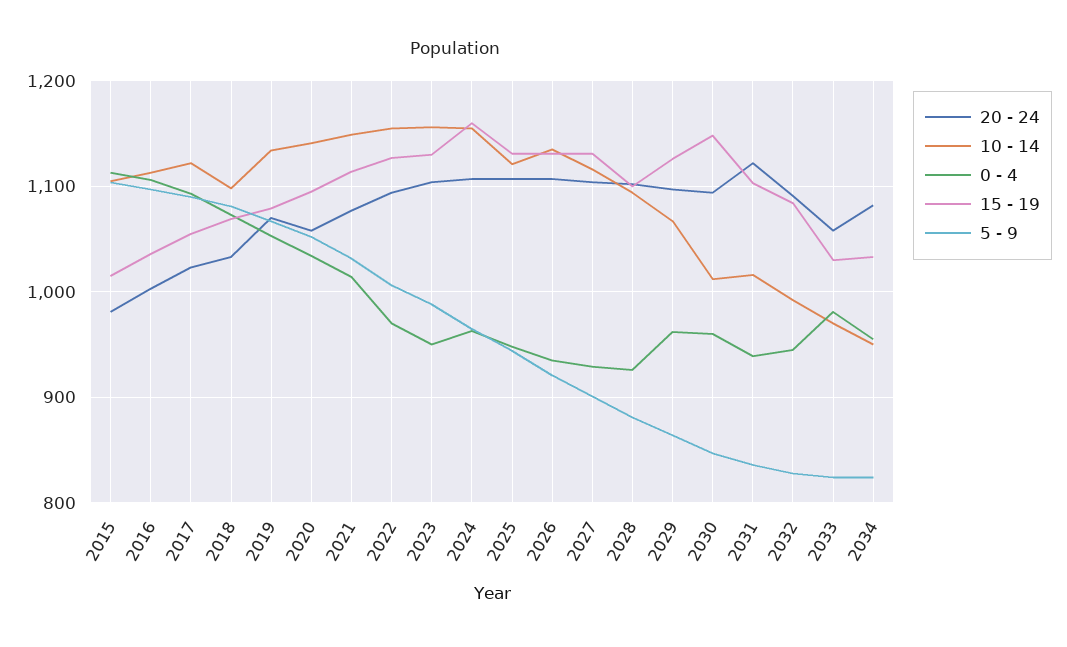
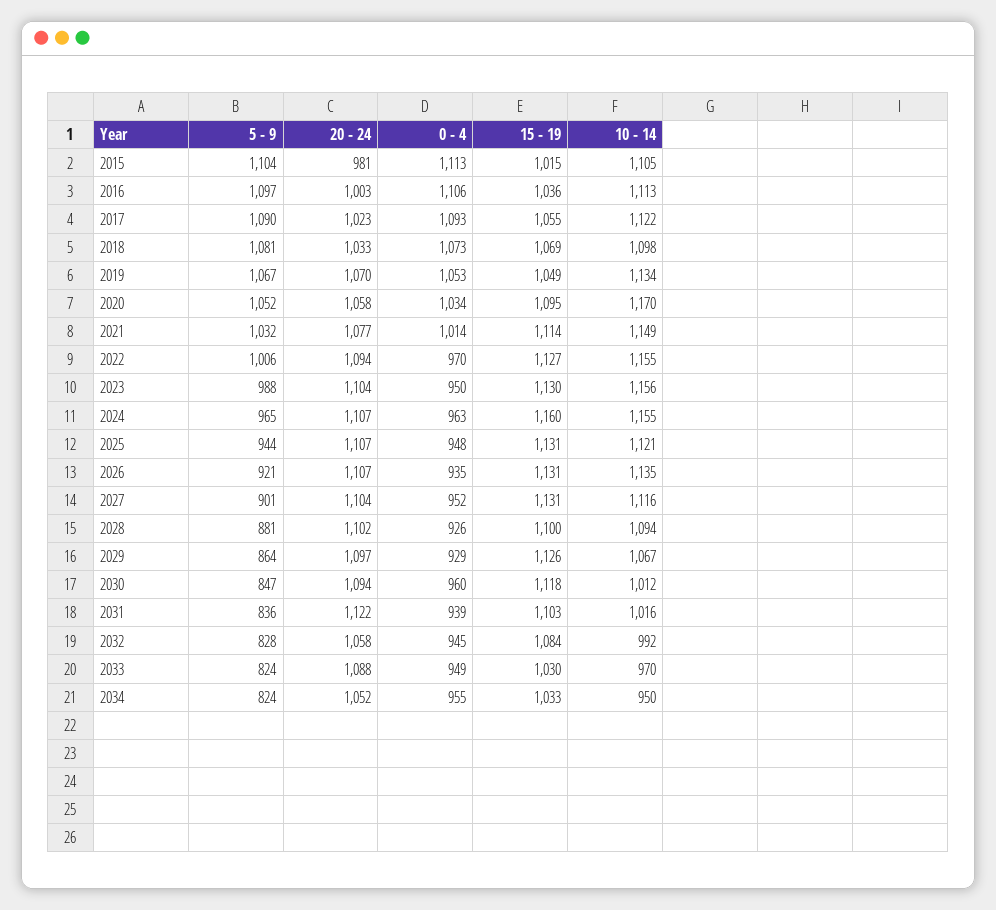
  {
    "20 - 24": {
      "2015": 981,
      "2016": 1003,
      "2017": 1023,
      "2018": 1033,
      "2019": 1070,
      "2020": 1058,
      "2021": 1077,
      "2022": 1094,
      "2023": 1104,
      "2024": 1107,
      "2025": 1107,
      "2026": 1107,
      "2027": 1104,
      "2028": 1102,
      "2029": 1097,
      "2030": 1094,
      "2031": 1122,
-     "2032": 1090,
+     "2032": 1058,
-     "2033": 1060,
+     "2033": 1088,
-     "2034": 1080
+     "2034": 1052
    },
    "10 - 14": {
      "2015": 1105,
      "2016": 1113,
      "2017": 1122,
      "2018": 1098,
      "2019": 1134,
-     "2020": 1140,
+     "2020": 1170,
      "2021": 1149,
      "2022": 1155,
      "2023": 1156,
      "2024": 1155,
      "2025": 1121,
      "2026": 1135,
      "2027": 1116,
      "2028": 1094,
      "2029": 1067,
      "2030": 1012,
      "2031": 1016,
      "2032": 992,
      "2033": 970,
      "2034": 950
    },
    "0 - 4": {
      "2015": 1113,
      "2016": 1106,
      "2017": 1093,
      "2018": 1073,
      "2019": 1053,
      "2020": 1034,
      "2021": 1014,
      "2022": 970,
      "2023": 950,
      "2024": 963,
      "2025": 948,
      "2026": 935,
-     "2027": 930,
+     "2027": 952,
      "2028": 926,
-     "2029": 960,
+     "2029": 929,
      "2030": 960,
      "2031": 939,
      "2032": 945,
-     "2033": 980,
+     "2033": 949,
      "2034": 955
    },
    "15 - 19": {
      "2015": 1015,
      "2016": 1036,
      "2017": 1055,
      "2018": 1069,
-     "2019": 1080,
+     "2019": 1049,
      "2020": 1095,
      "2021": 1114,
      "2022": 1127,
      "2023": 1130,
      "2024": 1160,
      "2025": 1131,
      "2026": 1131,
      "2027": 1131,
      "2028": 1100,
      "2029": 1126,
-     "2030": 1150,
+     "2030": 1118,
      "2031": 1103,
      "2032": 1084,
      "2033": 1030,
      "2034": 1033
    },
    "5 - 9": {
      "2015": 1104,
      "2016": 1097,
      "2017": 1090,
      "2018": 1081,
      "2019": 1067,
      "2020": 1052,
      "2021": 1032,
      "2022": 1006,
      "2023": 988,
      "2024": 965,
      "2025": 944,
      "2026": 921,
      "2027": 901,
      "2028": 881,
      "2029": 864,
      "2030": 847,
      "2031": 836,
      "2032": 828,
      "2033": 824,
      "2034": 824
    }
  }

